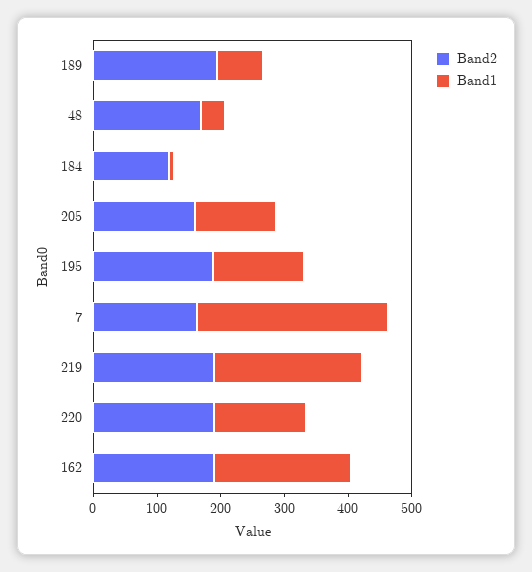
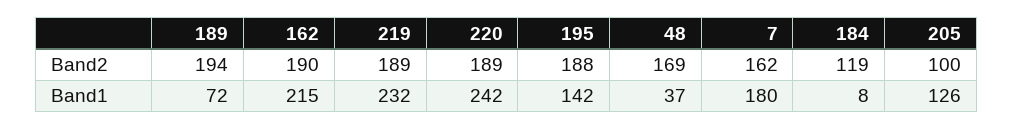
  {
    "Band2": {
      "189": 194,
      "48": 169,
      "184": 119,
-     "205": 160,
+     "205": 100,
      "195": 188,
      "7": 162,
      "219": 189,
      "220": 189,
      "162": 190
    },
    "Band1": {
      "189": 72,
      "48": 37,
      "184": 8,
      "205": 126,
      "195": 142,
-     "7": 300,
+     "7": 180,
      "219": 232,
-     "220": 140,
+     "220": 242,
      "162": 215
    }
  }

